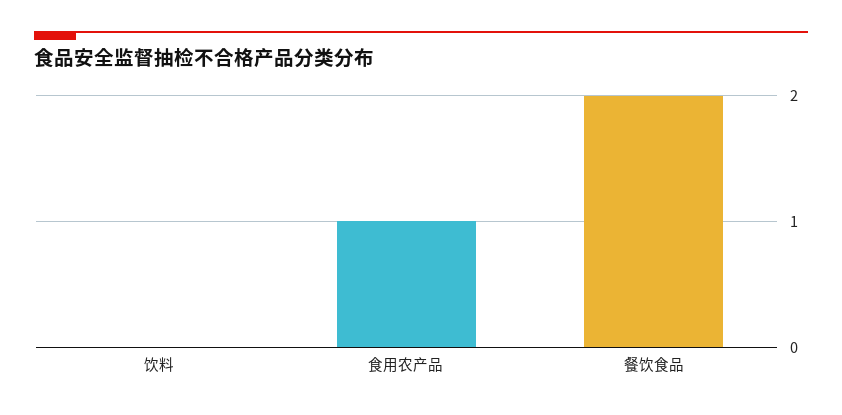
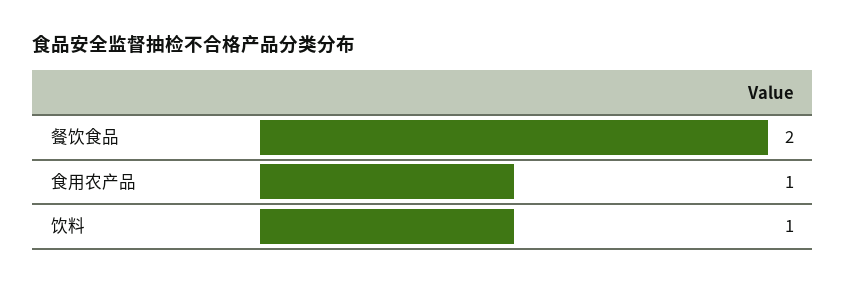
  {
-   "饮料": 0,
+   "饮料": 1,
    "食用农产品": 1,
    "餐饮食品": 2
  }

